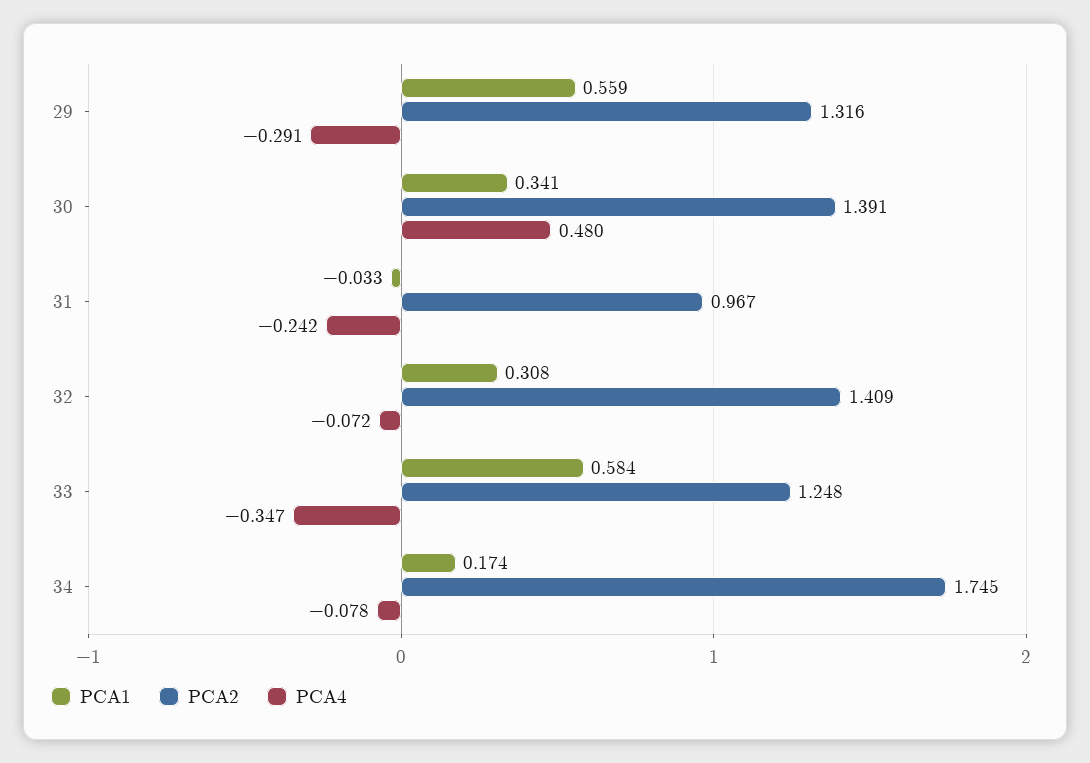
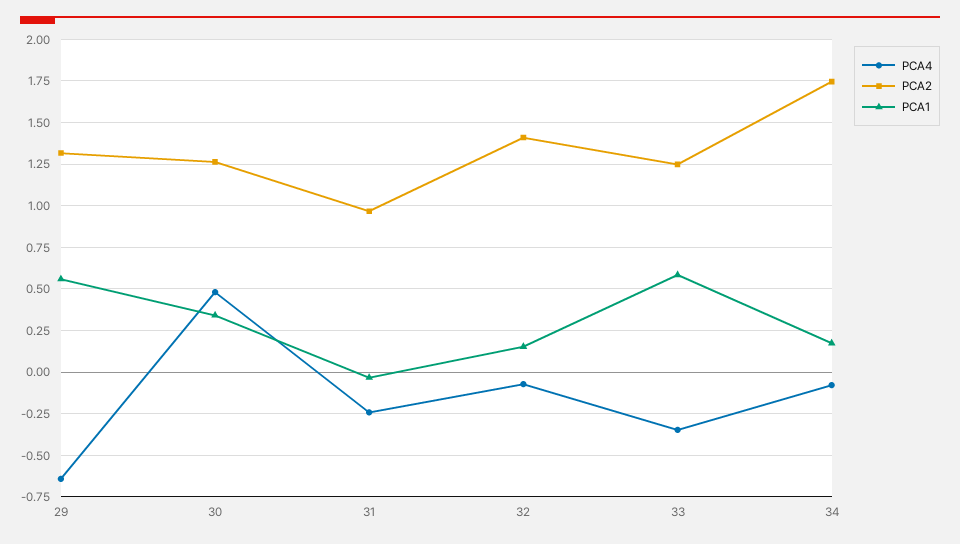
  {
    "PCA1": {
      "29": 0.559,
      "30": 0.341,
      "31": -0.033,
-     "32": 0.308,
+     "32": 0.15,
      "33": 0.584,
      "34": 0.174
    },
    "PCA2": {
      "29": 1.316,
-     "30": 1.391,
+     "30": 1.25,
      "31": 0.967,
      "32": 1.409,
      "33": 1.248,
      "34": 1.745
    },
    "PCA4": {
-     "29": -0.291,
+     "29": -0.65,
      "30": 0.48,
      "31": -0.242,
      "32": -0.072,
      "33": -0.347,
      "34": -0.078
    }
  }

